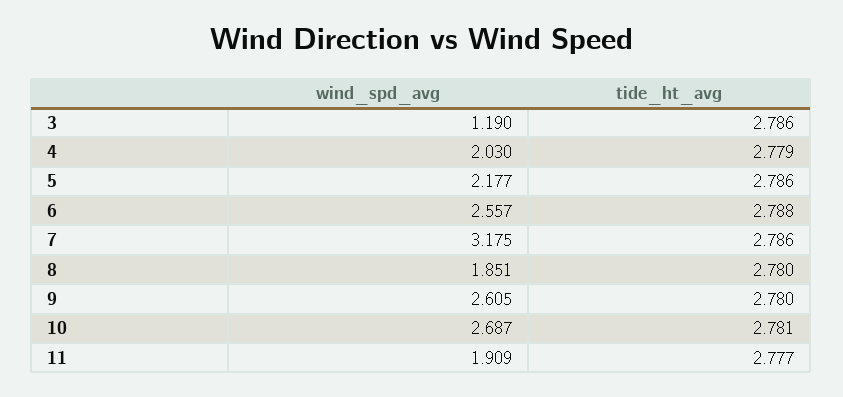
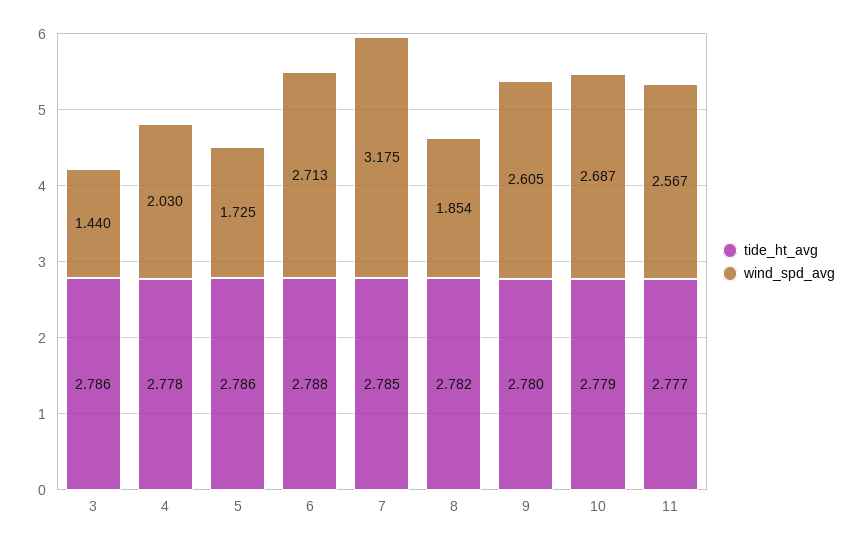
  {
    "wind_spd_avg": {
-     "3": 1.19,
+     "3": 1.44,
      "4": 2.03,
-     "5": 2.177,
+     "5": 1.725,
-     "6": 2.557,
+     "6": 2.713,
      "7": 3.175,
-     "8": 1.851,
+     "8": 1.854,
      "9": 2.605,
      "10": 2.687,
-     "11": 1.909
+     "11": 2.567
    },
    "tide_ht_avg": {
      "3": 2.786,
-     "4": 2.779,
+     "4": 2.778,
      "5": 2.786,
      "6": 2.788,
-     "7": 2.786,
+     "7": 2.785,
-     "8": 2.78,
+     "8": 2.782,
      "9": 2.78,
-     "10": 2.781,
+     "10": 2.779,
      "11": 2.777
    }
  }

